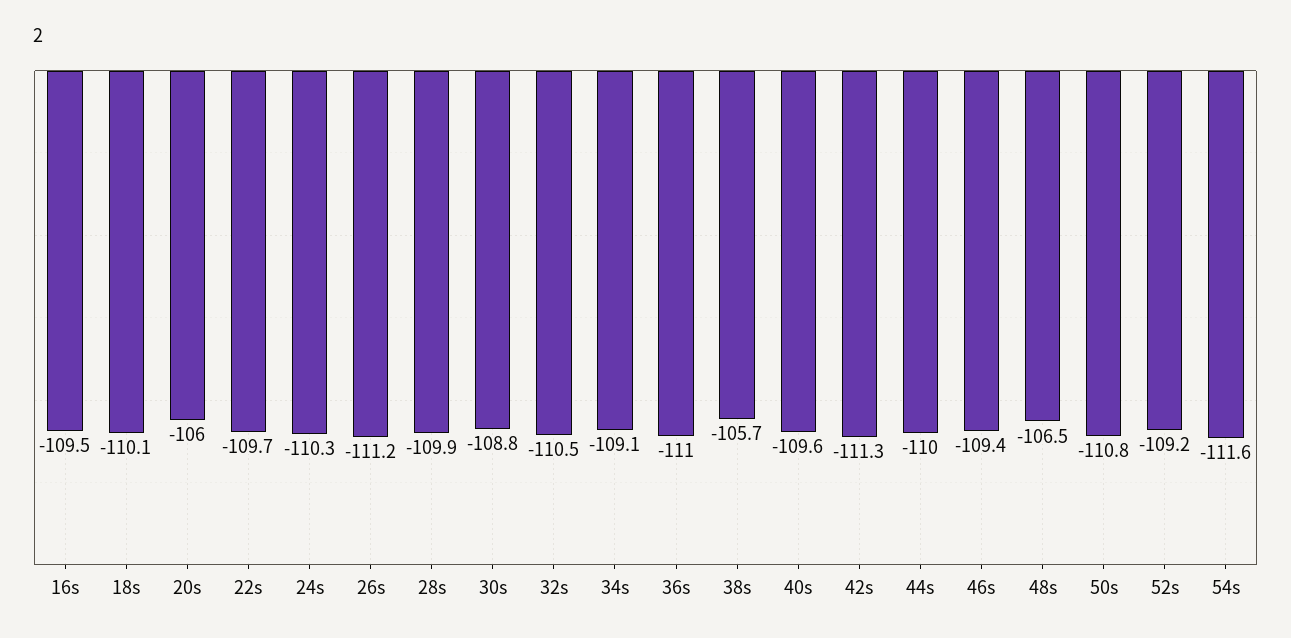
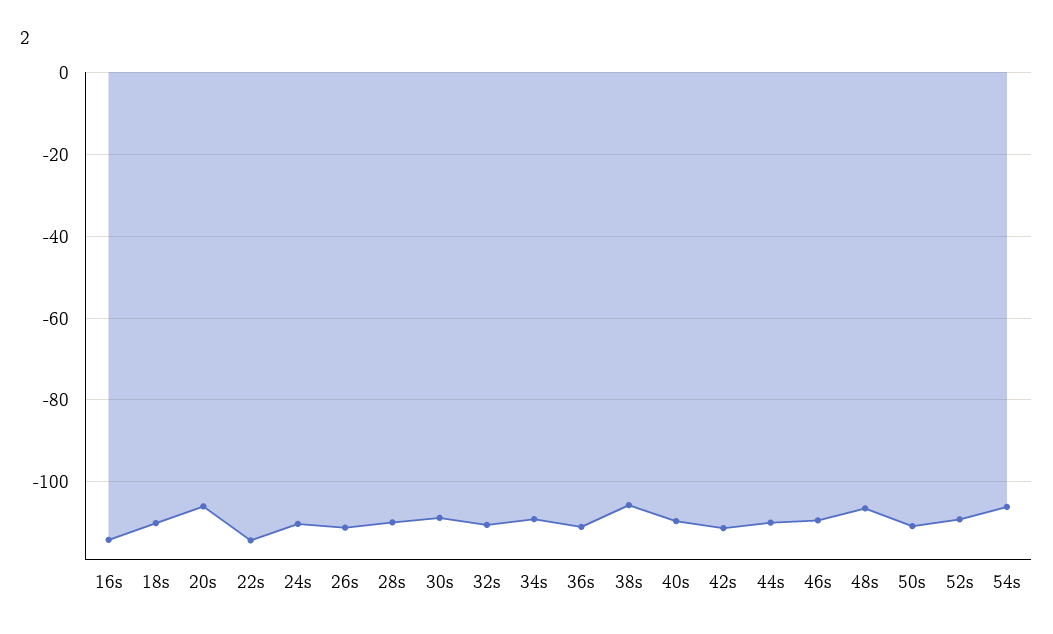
  {
-   "16s": -109.5,
+   "16s": -114,
    "18s": -110.1,
    "20s": -106,
-   "22s": -109.7,
+   "22s": -114,
    "24s": -110.3,
    "26s": -111.2,
    "28s": -109.9,
    "30s": -108.8,
    "32s": -110.5,
    "34s": -109.1,
    "36s": -111,
    "38s": -105.7,
    "40s": -109.6,
    "42s": -111.3,
    "44s": -110,
    "46s": -109.4,
    "48s": -106.5,
    "50s": -110.8,
    "52s": -109.2,
-   "54s": -111.6
+   "54s": -106
  }

